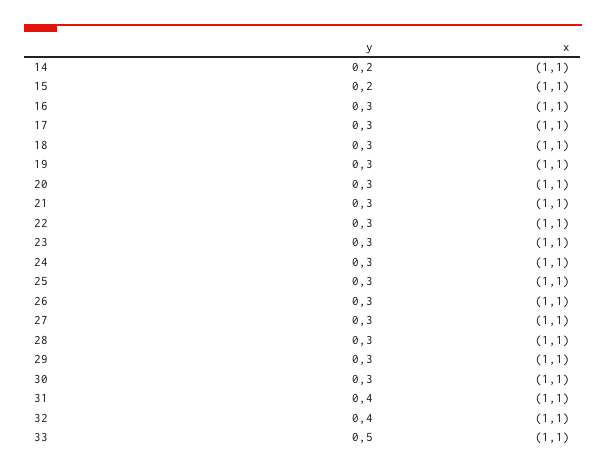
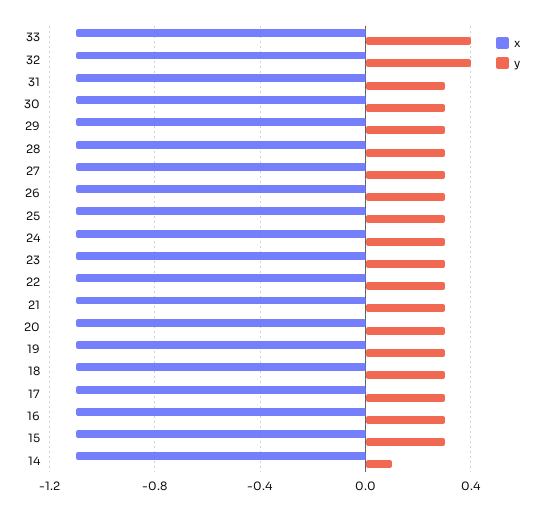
  {
    "y": {
-     "14": 0.2,
+     "14": 0.1,
-     "15": 0.2,
+     "15": 0.3,
      "16": 0.3,
      "17": 0.3,
      "18": 0.3,
      "19": 0.3,
      "20": 0.3,
      "21": 0.3,
      "22": 0.3,
      "23": 0.3,
      "24": 0.3,
      "25": 0.3,
      "26": 0.3,
      "27": 0.3,
      "28": 0.3,
      "29": 0.3,
      "30": 0.3,
-     "31": 0.4,
+     "31": 0.3,
      "32": 0.4,
-     "33": 0.5
+     "33": 0.4
    },
    "x": {
      "14": -1.1,
      "15": -1.1,
      "16": -1.1,
      "17": -1.1,
      "18": -1.1,
      "19": -1.1,
      "20": -1.1,
      "21": -1.1,
      "22": -1.1,
      "23": -1.1,
      "24": -1.1,
      "25": -1.1,
      "26": -1.1,
      "27": -1.1,
      "28": -1.1,
      "29": -1.1,
      "30": -1.1,
      "31": -1.1,
      "32": -1.1,
      "33": -1.1
    }
  }

